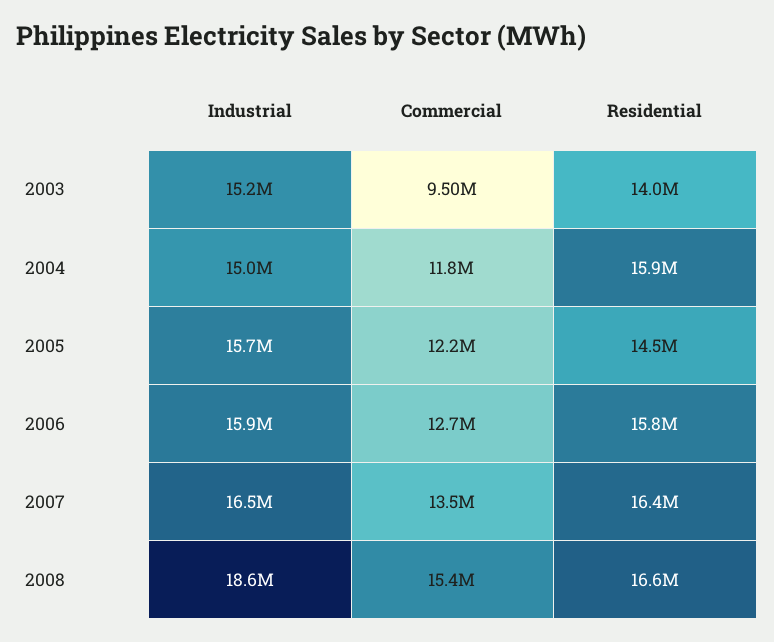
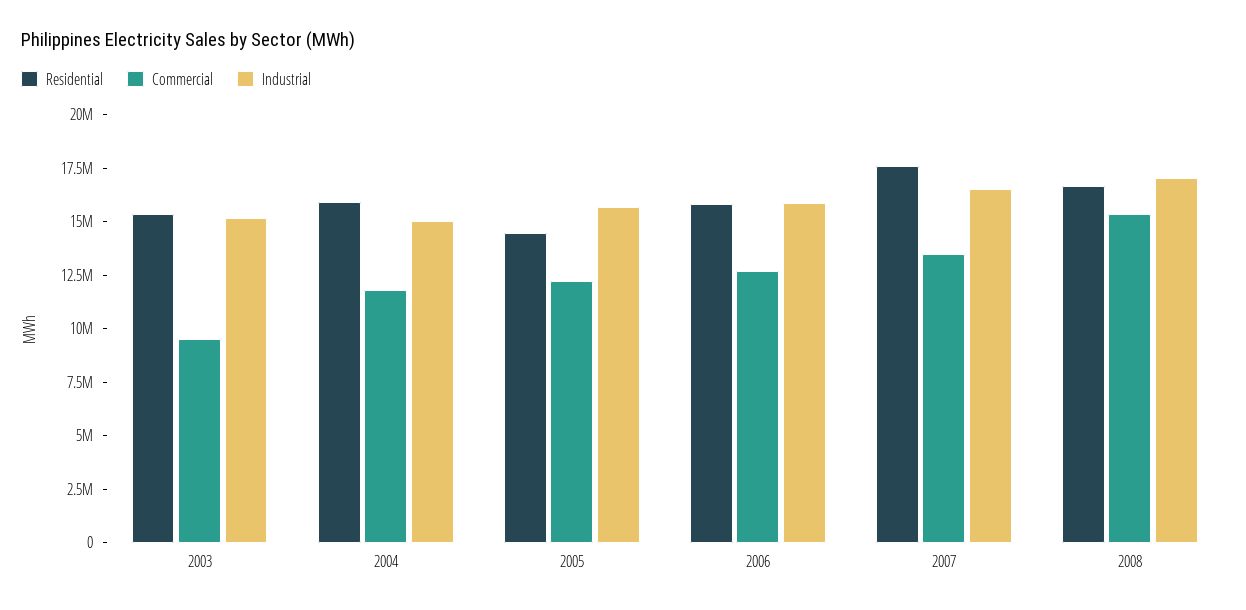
  {
    "Industrial": {
      "2003": 15200000,
      "2004": 15000000,
      "2005": 15700000,
      "2006": 15900000,
      "2007": 16500000,
-     "2008": 18600000
+     "2008": 17000000
    },
    "Commercial": {
      "2003": 9500000,
      "2004": 11800000,
      "2005": 12200000,
      "2006": 12700000,
      "2007": 13500000,
      "2008": 15400000
    },
    "Residential": {
-     "2003": 14000000,
+     "2003": 15500000,
      "2004": 15900000,
      "2005": 14500000,
      "2006": 15800000,
-     "2007": 16400000,
+     "2007": 17500000,
      "2008": 16600000
    }
  }

